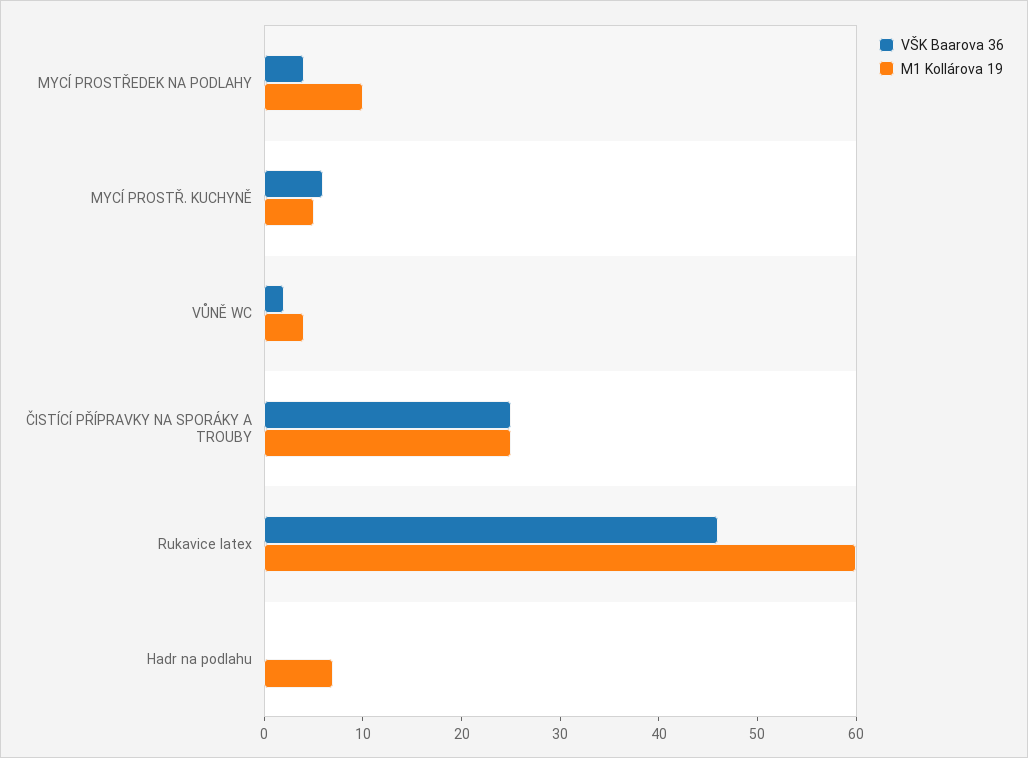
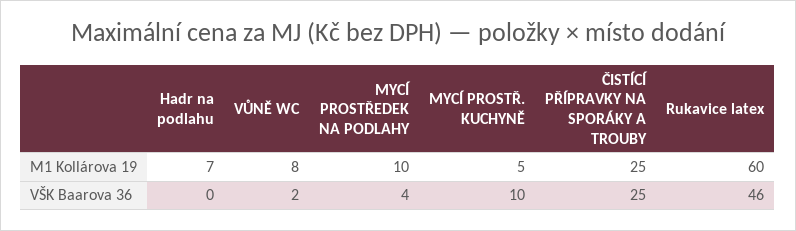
  {
    "VŠK Baarova 36": {
      "MYCÍ PROSTŘEDEK NA PODLAHY": 4,
-     "MYCÍ PROSTŘ. KUCHYNĚ": 6,
+     "MYCÍ PROSTŘ. KUCHYNĚ": 10,
      "VŮNĚ WC": 2,
      "ČISTÍCÍ PŘÍPRAVKY NA SPORÁKY A TROUBY": 25,
      "Rukavice latex": 46,
      "Hadr na podlahu": 0
    },
    "M1 Kollárova 19": {
      "MYCÍ PROSTŘEDEK NA PODLAHY": 10,
      "MYCÍ PROSTŘ. KUCHYNĚ": 5,
-     "VŮNĚ WC": 4,
+     "VŮNĚ WC": 8,
      "ČISTÍCÍ PŘÍPRAVKY NA SPORÁKY A TROUBY": 25,
      "Rukavice latex": 60,
      "Hadr na podlahu": 7
    }
  }

